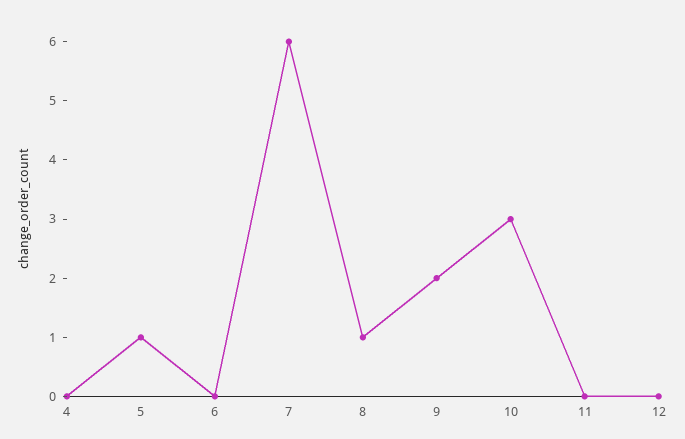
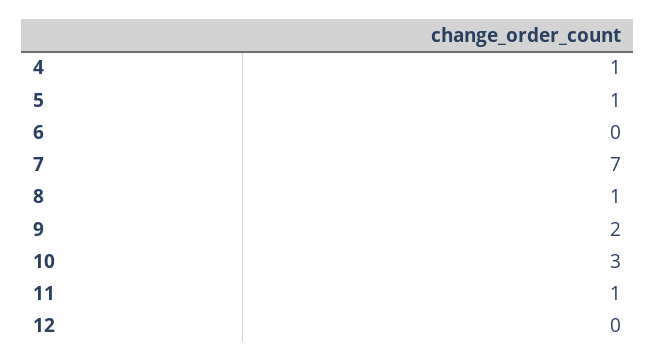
  {
-   "4": 0,
+   "4": 1,
    "5": 1,
    "6": 0,
-   "7": 6,
+   "7": 7,
    "8": 1,
    "9": 2,
    "10": 3,
-   "11": 0,
+   "11": 1,
    "12": 0
  }

